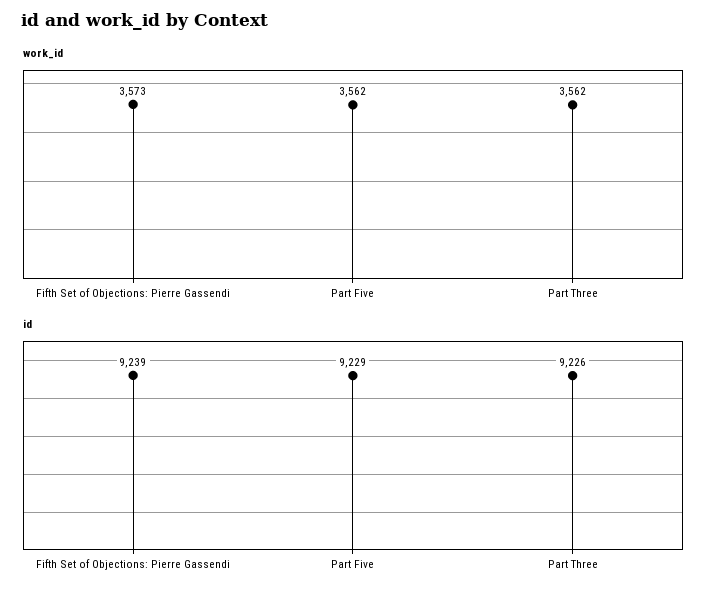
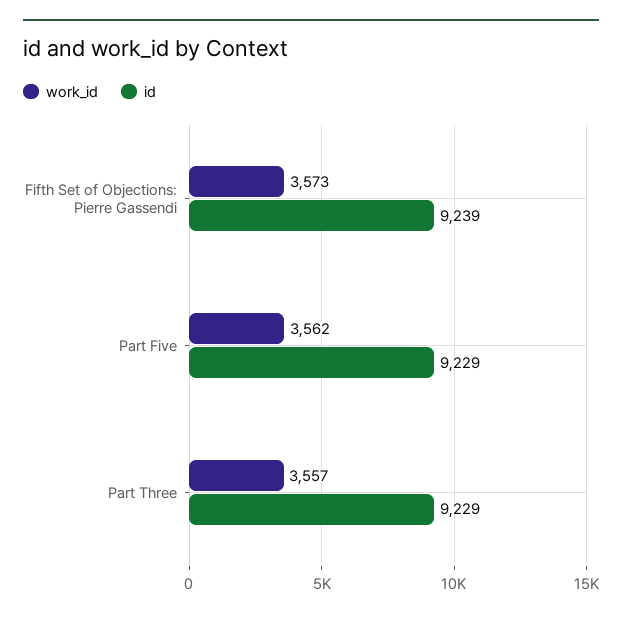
  {
    "work_id": {
      "Fifth Set of Objections: Pierre Gassendi": 3573,
      "Part Five": 3562,
-     "Part Three": 3562
+     "Part Three": 3557
    },
    "id": {
      "Fifth Set of Objections: Pierre Gassendi": 9239,
      "Part Five": 9229,
-     "Part Three": 9226
+     "Part Three": 9229
    }
  }

